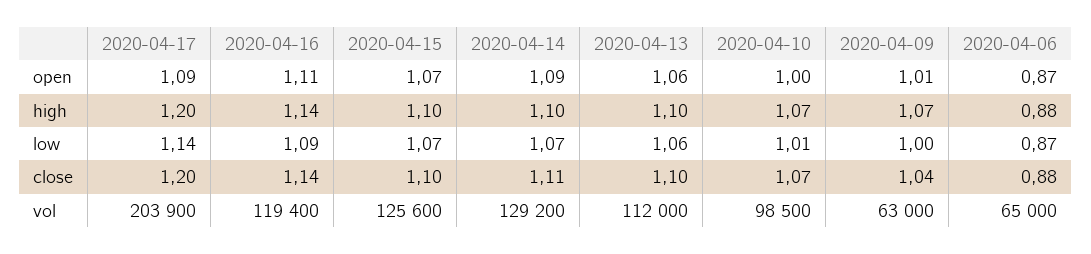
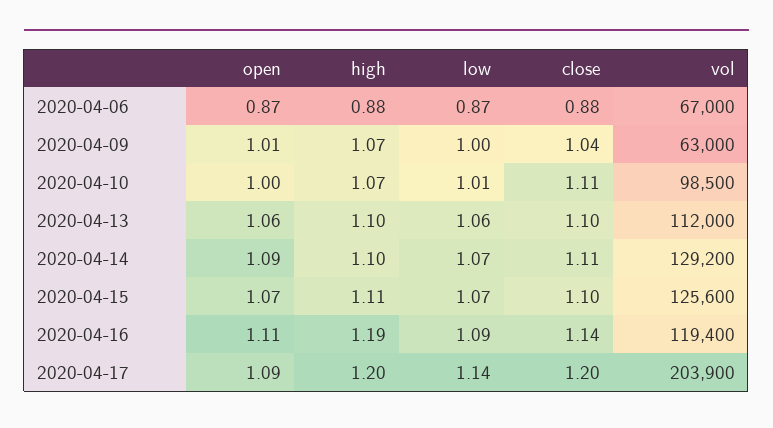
  {
    "2020-04-17": {
      "open": 1.09,
      "high": 1.2,
      "low": 1.14,
      "close": 1.2,
      "vol": 203900
    },
    "2020-04-16": {
      "open": 1.11,
-     "high": 1.14,
+     "high": 1.19,
      "low": 1.09,
      "close": 1.14,
      "vol": 119400
    },
    "2020-04-15": {
      "open": 1.07,
-     "high": 1.1,
+     "high": 1.11,
      "low": 1.07,
      "close": 1.1,
      "vol": 125600
    },
    "2020-04-14": {
      "open": 1.09,
      "high": 1.1,
      "low": 1.07,
      "close": 1.11,
      "vol": 129200
    },
    "2020-04-13": {
      "open": 1.06,
      "high": 1.1,
      "low": 1.06,
      "close": 1.1,
      "vol": 112000
    },
    "2020-04-10": {
      "open": 1,
      "high": 1.07,
      "low": 1.01,
-     "close": 1.07,
+     "close": 1.11,
      "vol": 98500
    },
    "2020-04-09": {
      "open": 1.01,
      "high": 1.07,
      "low": 1,
      "close": 1.04,
      "vol": 63000
    },
    "2020-04-06": {
      "open": 0.87,
      "high": 0.88,
      "low": 0.87,
      "close": 0.88,
-     "vol": 65000
+     "vol": 67000
    }
  }

